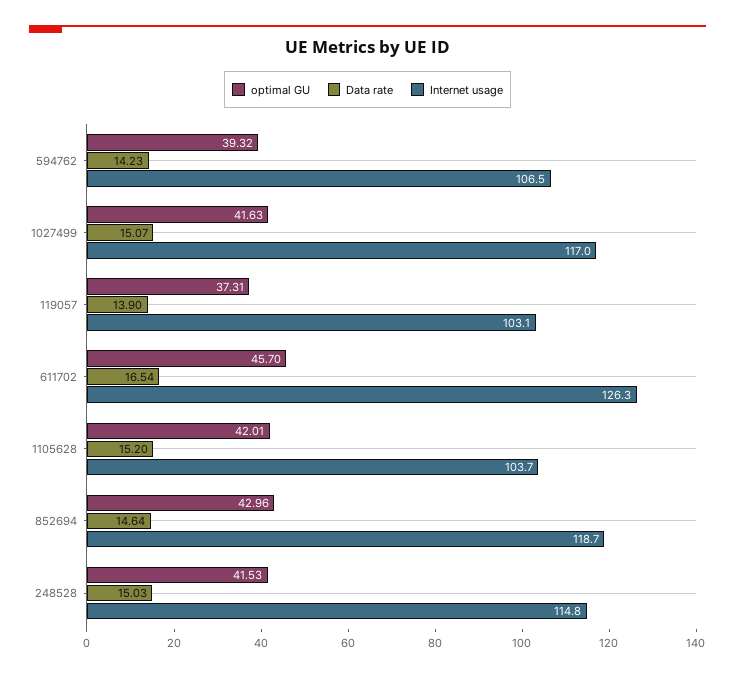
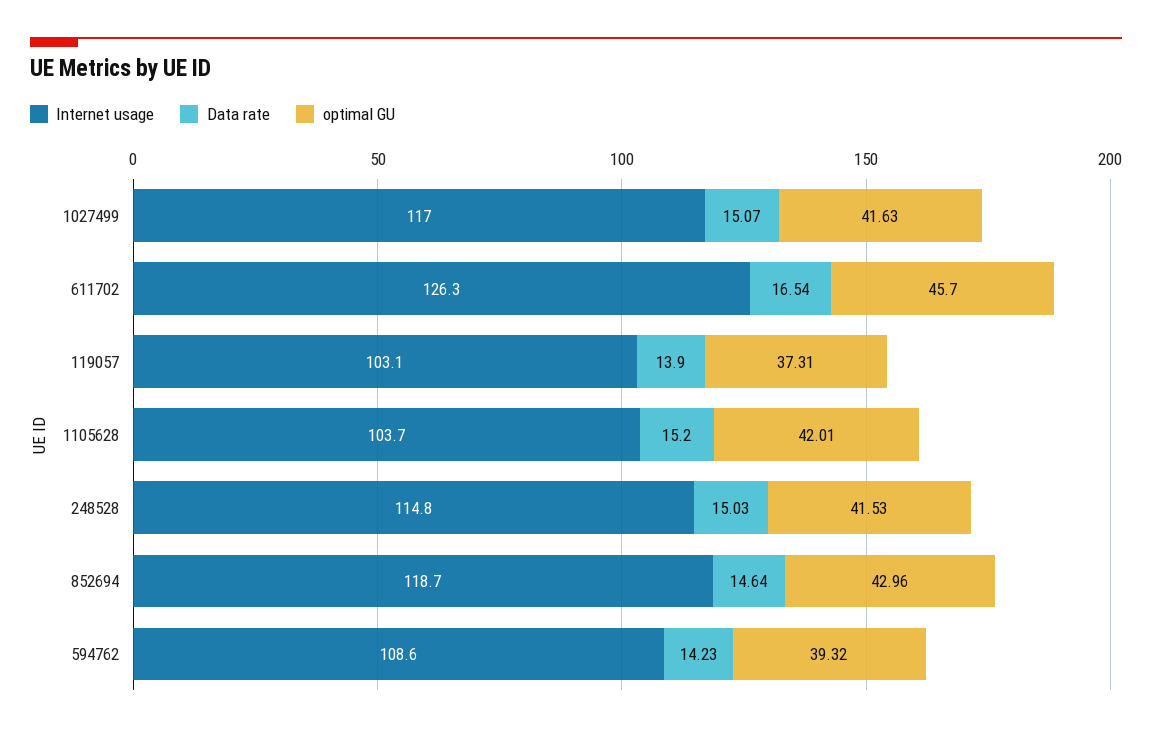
  {
    "optimal GU": {
      "594762": 39.32,
      "1027499": 41.63,
      "119057": 37.31,
      "611702": 45.7,
      "1105628": 42.01,
      "852694": 42.96,
      "248528": 41.53
    },
    "Data rate": {
      "594762": 14.23,
      "1027499": 15.07,
      "119057": 13.9,
      "611702": 16.54,
      "1105628": 15.2,
      "852694": 14.64,
      "248528": 15.03
    },
    "Internet usage": {
-     "594762": 106.5,
+     "594762": 108.6,
      "1027499": 117,
      "119057": 103.1,
      "611702": 126.3,
      "1105628": 103.7,
      "852694": 118.7,
      "248528": 114.8
    }
  }

